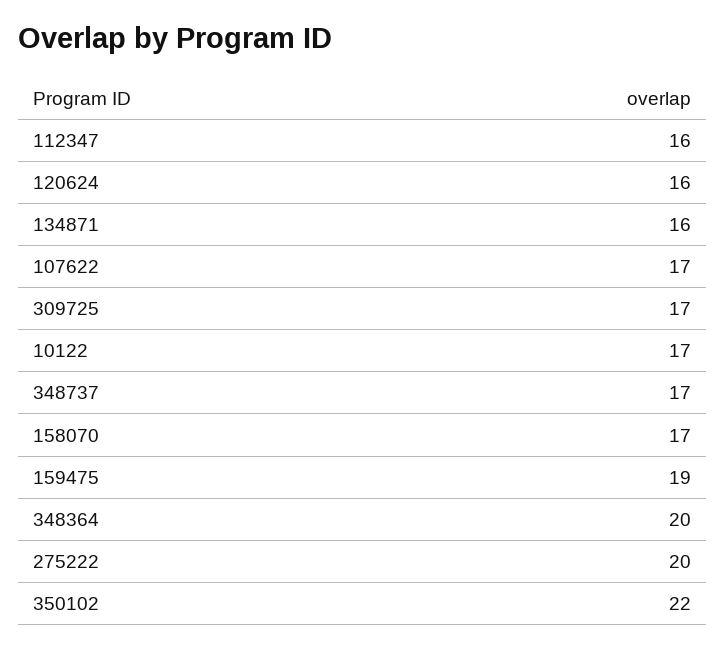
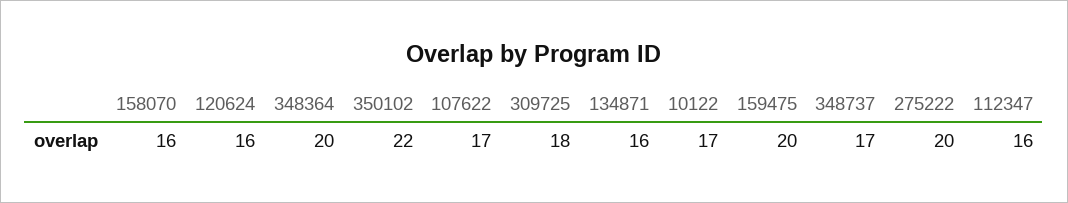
  {
    "112347": 16,
    "120624": 16,
    "134871": 16,
    "107622": 17,
-   "309725": 17,
+   "309725": 18,
    "10122": 17,
    "348737": 17,
-   "158070": 17,
+   "158070": 16,
-   "159475": 19,
+   "159475": 20,
    "348364": 20,
    "275222": 20,
    "350102": 22
  }

